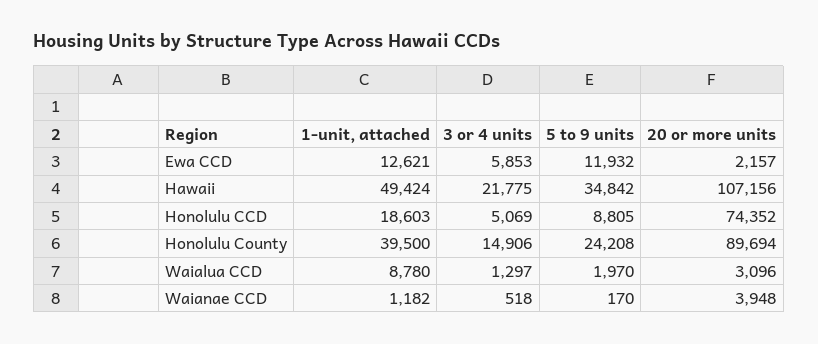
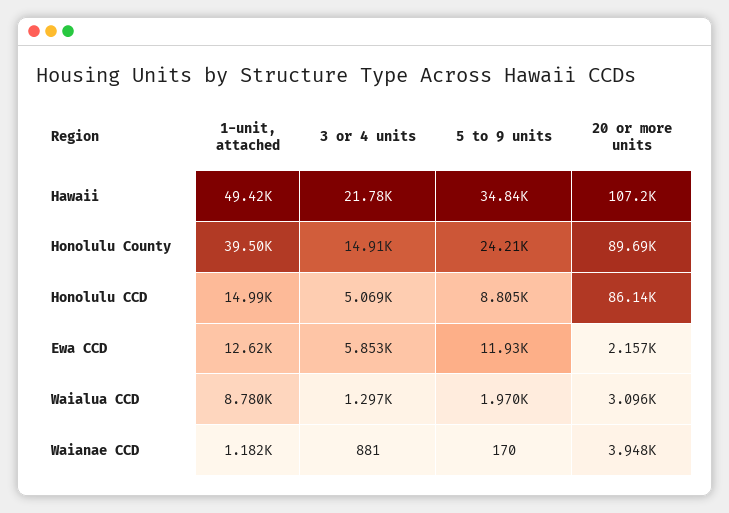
  {
    "1-unit, attached": {
      "Ewa CCD": 12621,
      "Hawaii": 49424,
-     "Honolulu CCD": 18603,
+     "Honolulu CCD": 14990,
      "Honolulu County": 39500,
      "Waialua CCD": 8780,
      "Waianae CCD": 1182
    },
    "3 or 4 units": {
      "Ewa CCD": 5853,
      "Hawaii": 21775,
      "Honolulu CCD": 5069,
      "Honolulu County": 14906,
      "Waialua CCD": 1297,
-     "Waianae CCD": 518
+     "Waianae CCD": 881
    },
    "5 to 9 units": {
      "Ewa CCD": 11932,
      "Hawaii": 34842,
      "Honolulu CCD": 8805,
      "Honolulu County": 24208,
      "Waialua CCD": 1970,
      "Waianae CCD": 170
    },
    "20 or more units": {
      "Ewa CCD": 2157,
      "Hawaii": 107156,
-     "Honolulu CCD": 74352,
+     "Honolulu CCD": 86140,
      "Honolulu County": 89694,
      "Waialua CCD": 3096,
      "Waianae CCD": 3948
    }
  }

